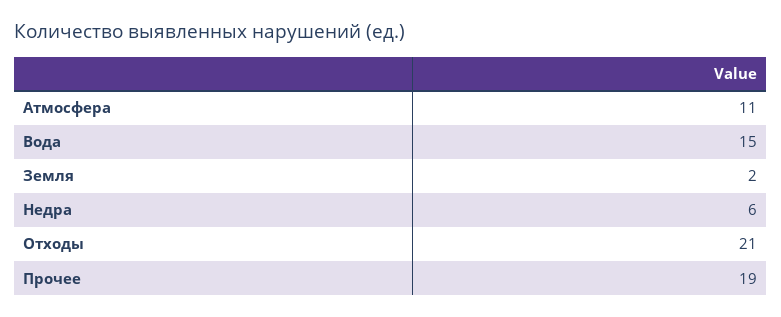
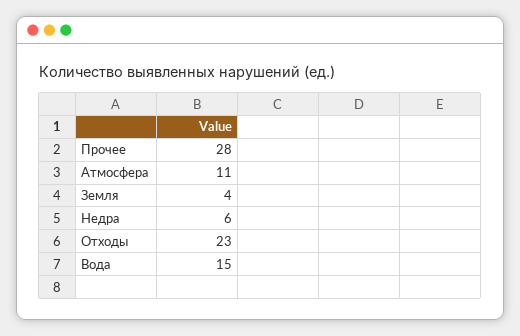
  {
    "Атмосфера": 11,
    "Вода": 15,
-   "Земля": 2,
+   "Земля": 4,
    "Недра": 6,
-   "Отходы": 21,
+   "Отходы": 23,
-   "Прочее": 19
+   "Прочее": 28
  }

